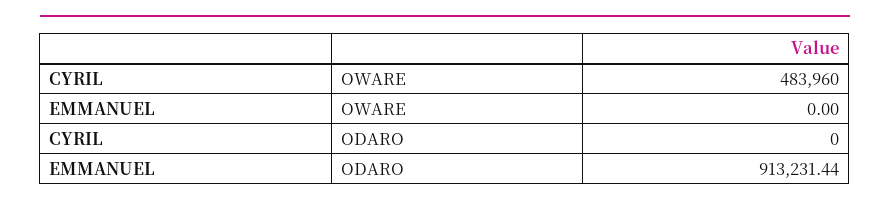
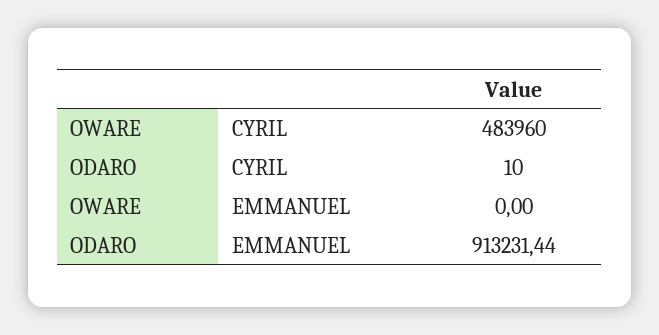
  {
    "CYRIL": {
      "OWARE": 483960,
-     "ODARO": 0
+     "ODARO": 10
    },
    "EMMANUEL": {
      "OWARE": 0,
      "ODARO": 913231.44
    }
  }

